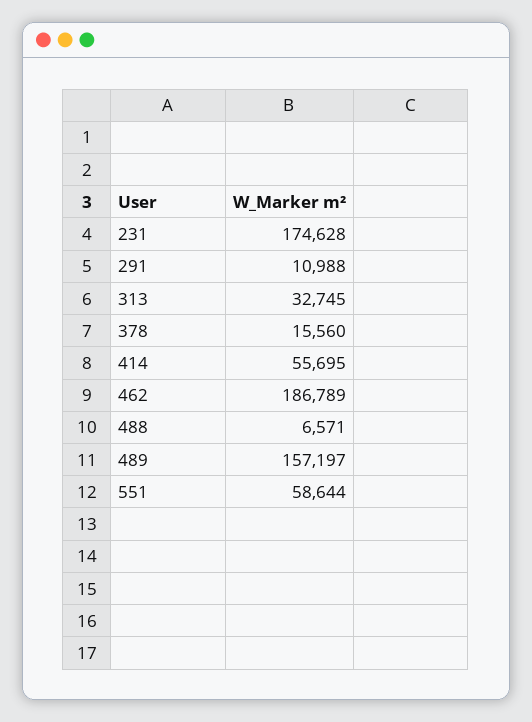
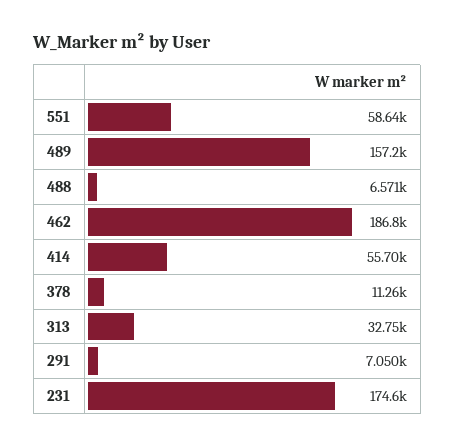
  {
    "231": 174628,
-   "291": 10988,
+   "291": 7050,
    "313": 32745,
-   "378": 15560,
+   "378": 11260,
    "414": 55695,
    "462": 186789,
    "488": 6571,
    "489": 157197,
    "551": 58644
  }

